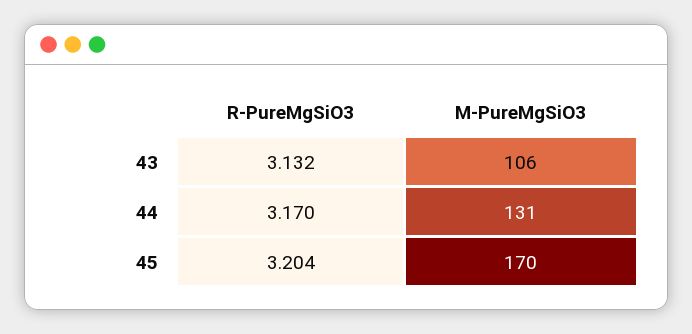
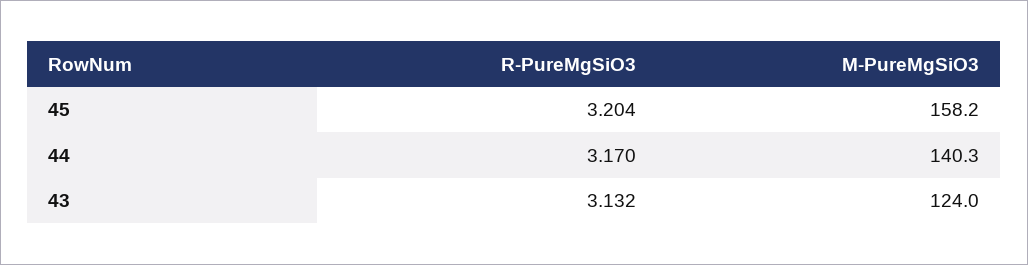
  {
    "R-PureMgSiO3": {
      "43": 3.132,
      "44": 3.17,
      "45": 3.204
    },
    "M-PureMgSiO3": {
-     "43": 106,
+     "43": 124,
-     "44": 131,
+     "44": 140.3,
-     "45": 170
+     "45": 158.2
    }
  }

